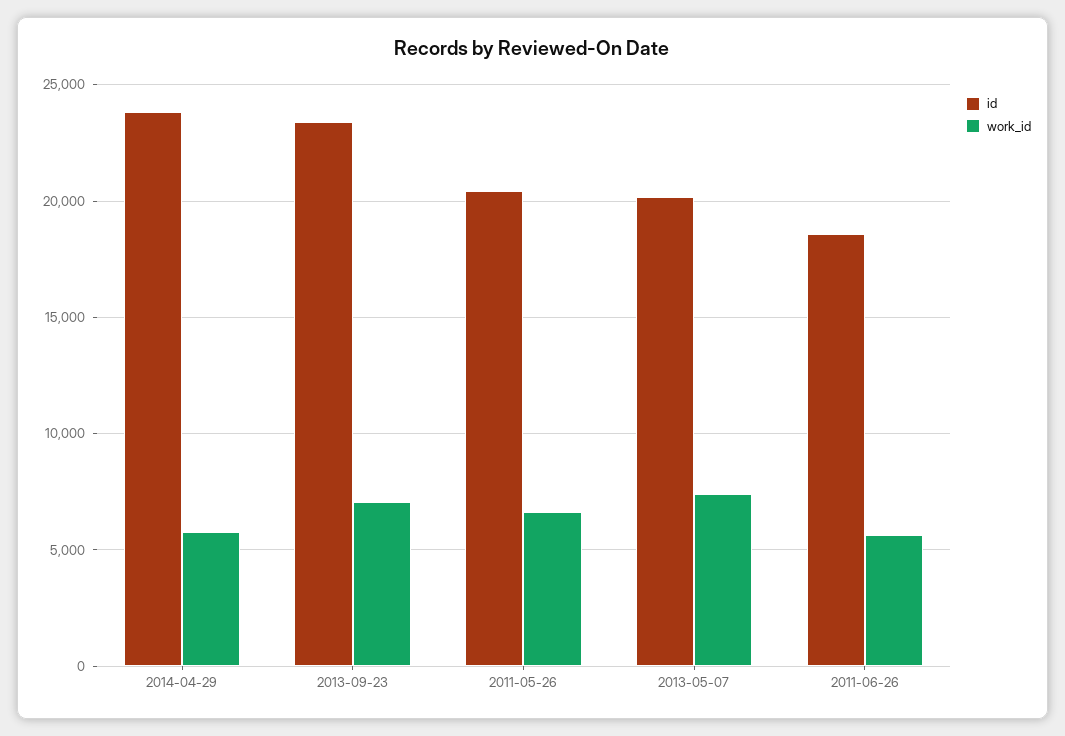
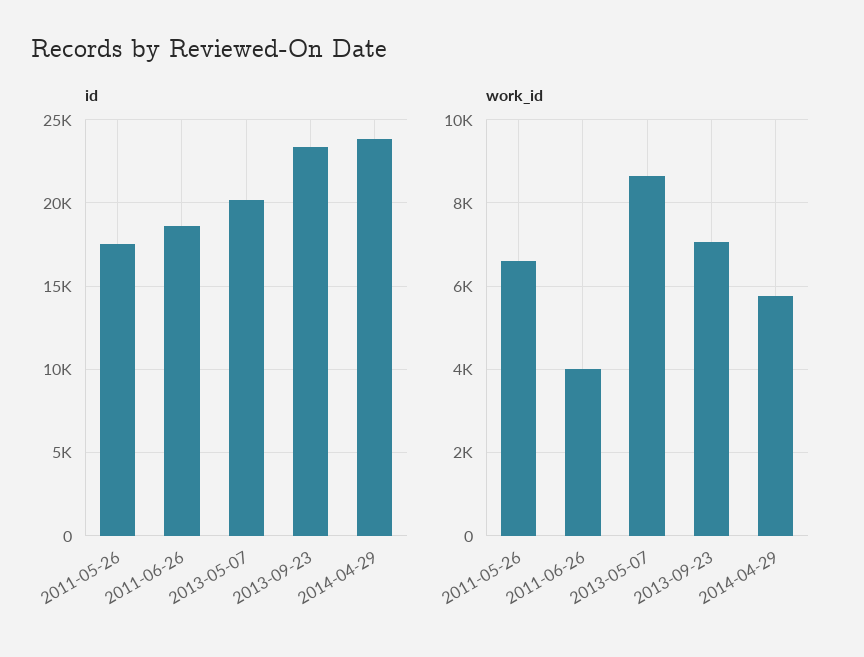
  {
    "id": {
      "2014-04-29": 24000,
      "2013-09-23": 23500,
-     "2011-05-26": 20500,
+     "2011-05-26": 17500,
      "2013-05-07": 20000,
      "2011-06-26": 18500
    },
    "work_id": {
      "2014-04-29": 5800,
      "2013-09-23": 7000,
      "2011-05-26": 6600,
-     "2013-05-07": 7500,
+     "2013-05-07": 8600,
-     "2011-06-26": 5500
+     "2011-06-26": 4000
    }
  }

